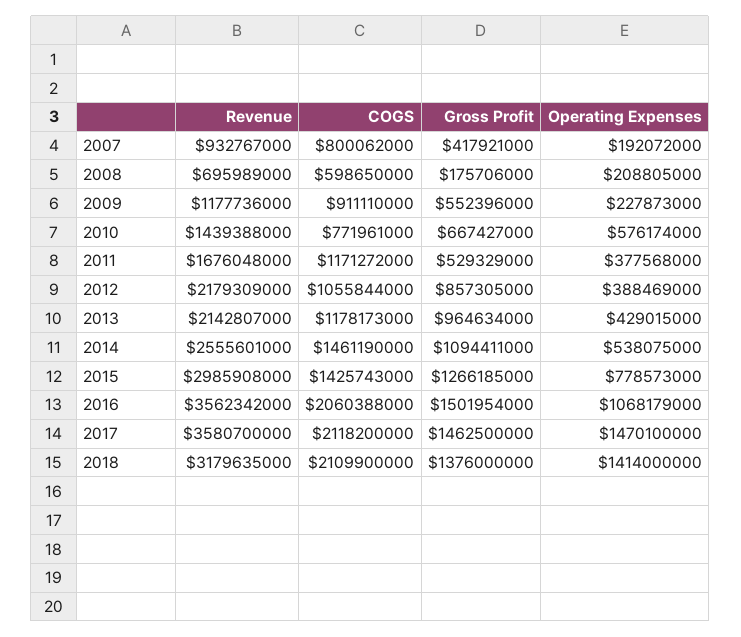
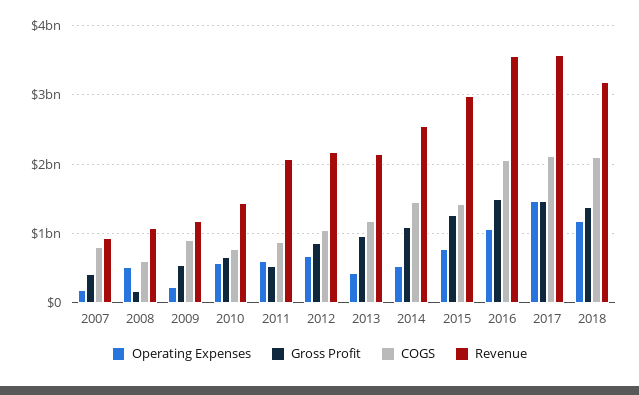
  {
    "Revenue": {
      "2007": 932767000,
-     "2008": 695989000,
+     "2008": 1100000000,
      "2009": 1177736000,
      "2010": 1439388000,
-     "2011": 1676048000,
+     "2011": 2100000000,
      "2012": 2179309000,
      "2013": 2142807000,
      "2014": 2555601000,
      "2015": 2985908000,
      "2016": 3562342000,
      "2017": 3580700000,
      "2018": 3179635000
    },
    "COGS": {
      "2007": 800062000,
      "2008": 598650000,
      "2009": 911110000,
      "2010": 771961000,
-     "2011": 1171272000,
+     "2011": 900000000,
      "2012": 1055844000,
      "2013": 1178173000,
      "2014": 1461190000,
      "2015": 1425743000,
      "2016": 2060388000,
      "2017": 2118200000,
      "2018": 2109900000
    },
    "Gross Profit": {
      "2007": 417921000,
      "2008": 175706000,
      "2009": 552396000,
      "2010": 667427000,
      "2011": 529329000,
      "2012": 857305000,
      "2013": 964634000,
      "2014": 1094411000,
      "2015": 1266185000,
      "2016": 1501954000,
      "2017": 1462500000,
      "2018": 1376000000
    },
    "Operating Expenses": {
      "2007": 192072000,
-     "2008": 208805000,
+     "2008": 500000000,
      "2009": 227873000,
      "2010": 576174000,
-     "2011": 377568000,
+     "2011": 600000000,
-     "2012": 388469000,
+     "2012": 700000000,
      "2013": 429015000,
      "2014": 538075000,
      "2015": 778573000,
      "2016": 1068179000,
      "2017": 1470100000,
-     "2018": 1414000000
+     "2018": 1200000000
    }
  }

